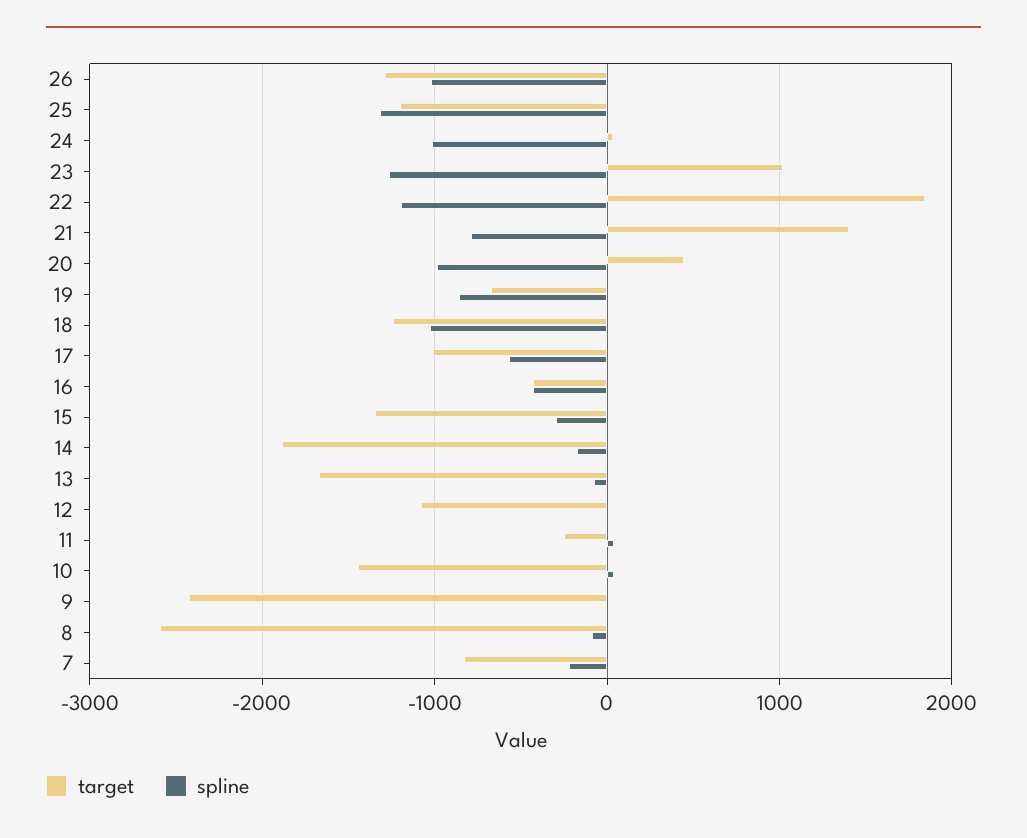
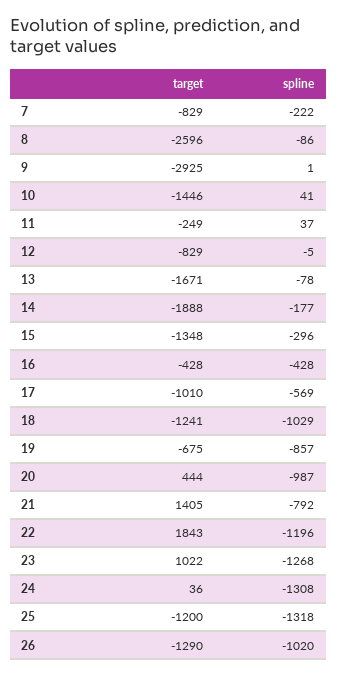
  {
    "target": {
      "26": -1290,
      "25": -1200,
      "24": 36,
      "23": 1022,
      "22": 1843,
      "21": 1405,
      "20": 444,
      "19": -675,
      "18": -1241,
      "17": -1010,
      "16": -428,
      "15": -1348,
      "14": -1888,
      "13": -1671,
-     "12": -1100,
+     "12": -829,
      "11": -249,
      "10": -1446,
-     "9": -2400,
+     "9": -2925,
      "8": -2596,
      "7": -829
    },
    "spline": {
      "26": -1020,
      "25": -1318,
-     "24": -1000,
+     "24": -1308,
      "23": -1268,
      "22": -1196,
      "21": -792,
      "20": -987,
      "19": -857,
      "18": -1029,
      "17": -569,
      "16": -428,
      "15": -296,
      "14": -177,
      "13": -78,
      "12": -5,
      "11": 37,
      "10": 41,
      "9": 1,
      "8": -86,
      "7": -222
    }
  }

